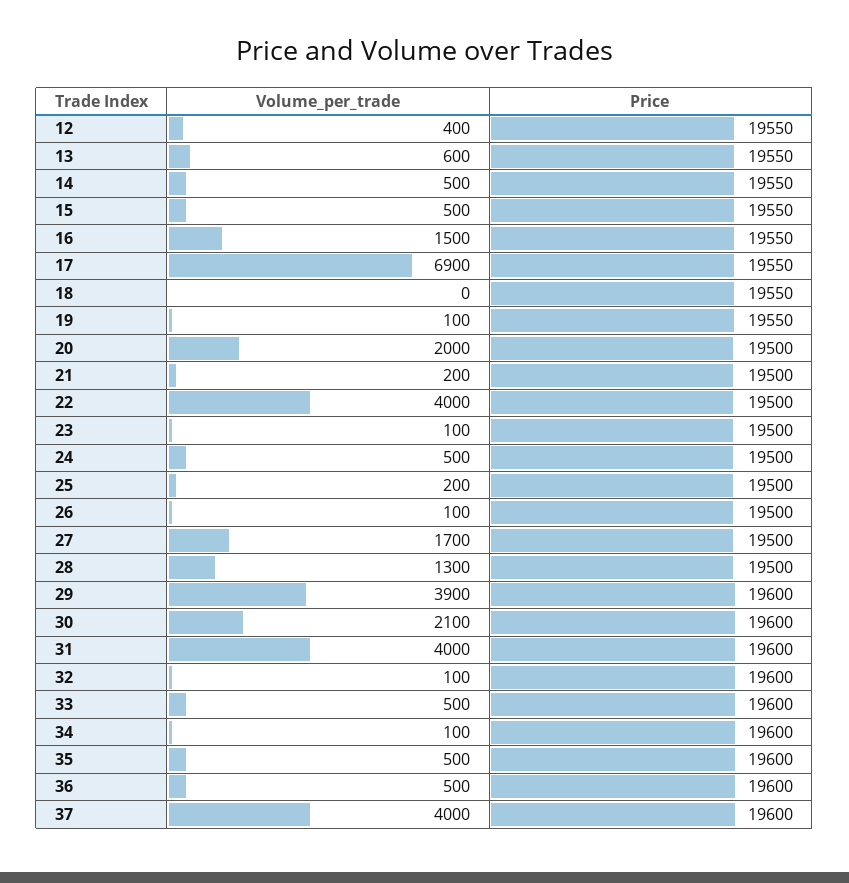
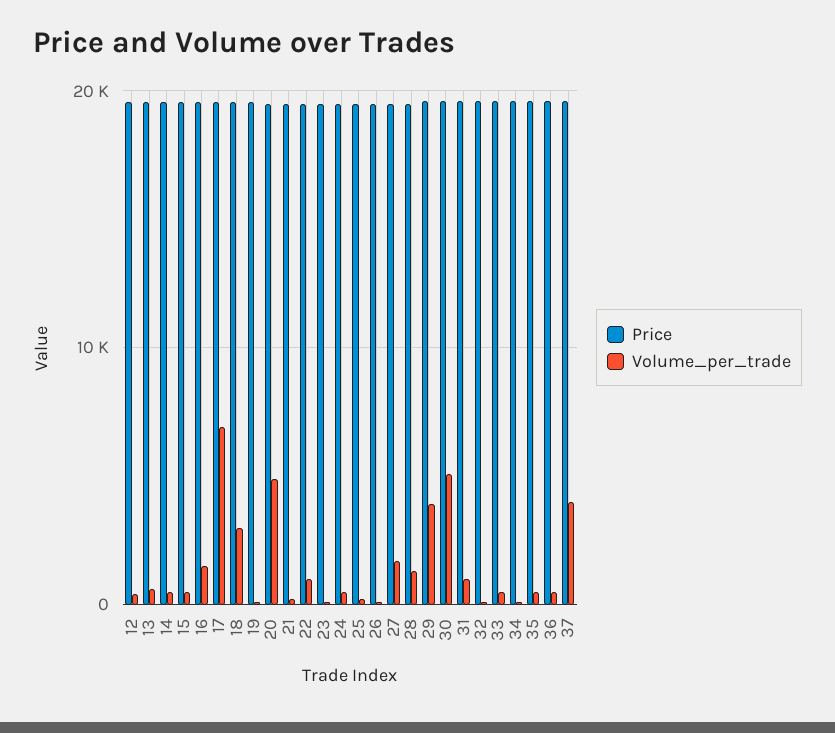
  {
    "Volume_per_trade": {
      "12": 400,
      "13": 600,
      "14": 500,
      "15": 500,
      "16": 1500,
      "17": 6900,
-     "18": 0,
+     "18": 3000,
      "19": 100,
-     "20": 2000,
+     "20": 5000,
      "21": 200,
-     "22": 4000,
+     "22": 1000,
      "23": 100,
      "24": 500,
      "25": 200,
      "26": 100,
      "27": 1700,
      "28": 1300,
      "29": 3900,
-     "30": 2100,
+     "30": 5000,
-     "31": 4000,
+     "31": 1000,
      "32": 100,
      "33": 500,
      "34": 100,
      "35": 500,
      "36": 500,
      "37": 4000
    },
    "Price": {
      "12": 19550,
      "13": 19550,
      "14": 19550,
      "15": 19550,
      "16": 19550,
      "17": 19550,
      "18": 19550,
      "19": 19550,
      "20": 19500,
      "21": 19500,
      "22": 19500,
      "23": 19500,
      "24": 19500,
      "25": 19500,
      "26": 19500,
      "27": 19500,
      "28": 19500,
      "29": 19600,
      "30": 19600,
      "31": 19600,
      "32": 19600,
      "33": 19600,
      "34": 19600,
      "35": 19600,
      "36": 19600,
      "37": 19600
    }
  }

